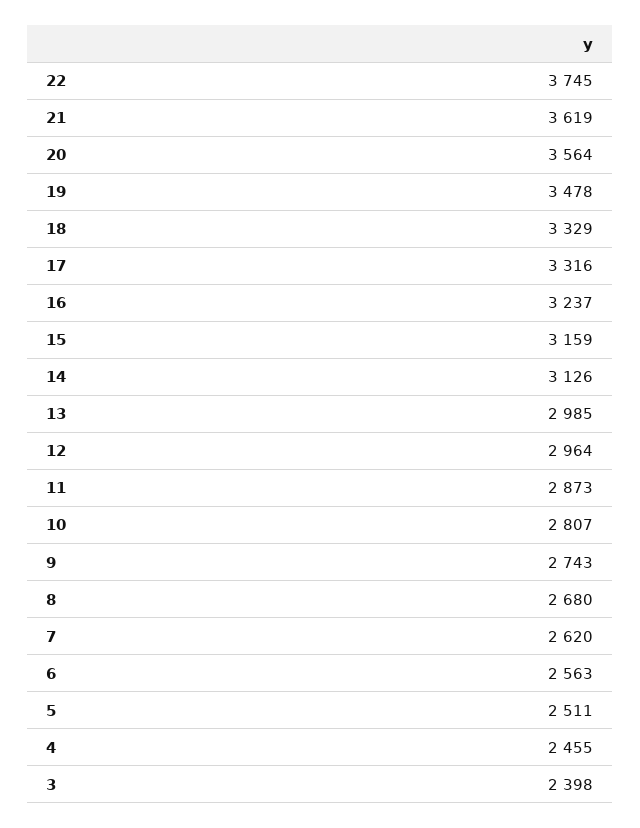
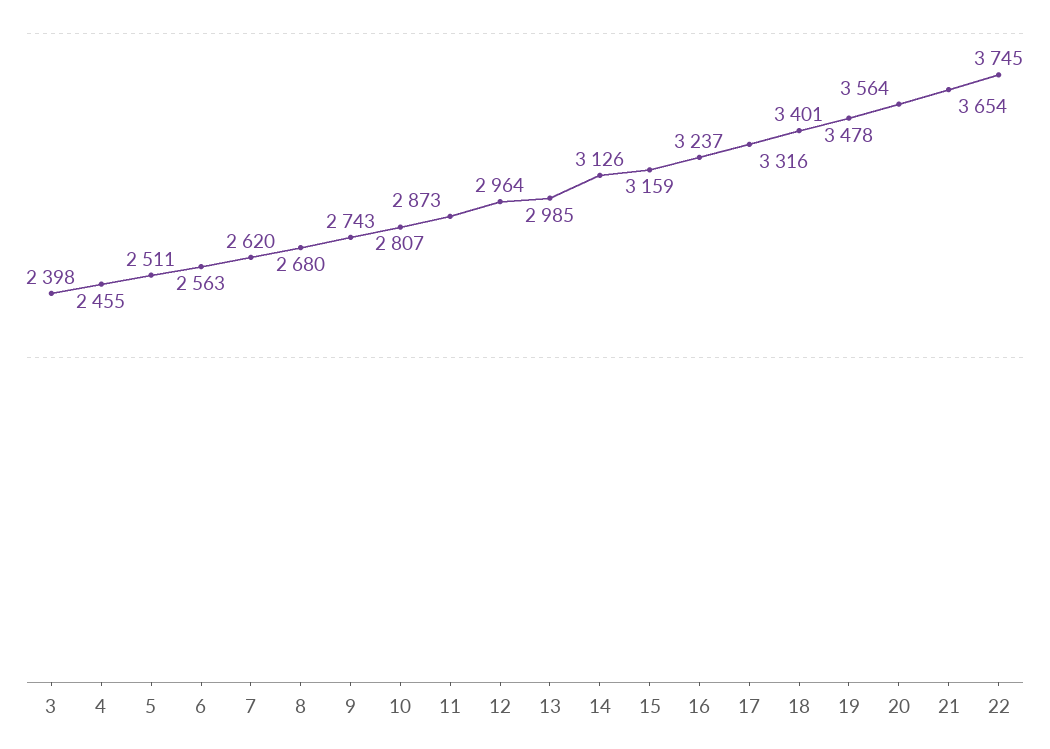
  {
    "22": 3745,
-   "21": 3619,
+   "21": 3654,
    "20": 3564,
    "19": 3478,
-   "18": 3329,
+   "18": 3401,
    "17": 3316,
    "16": 3237,
    "15": 3159,
    "14": 3126,
    "13": 2985,
    "12": 2964,
    "11": 2873,
    "10": 2807,
    "9": 2743,
    "8": 2680,
    "7": 2620,
    "6": 2563,
    "5": 2511,
    "4": 2455,
    "3": 2398
  }

